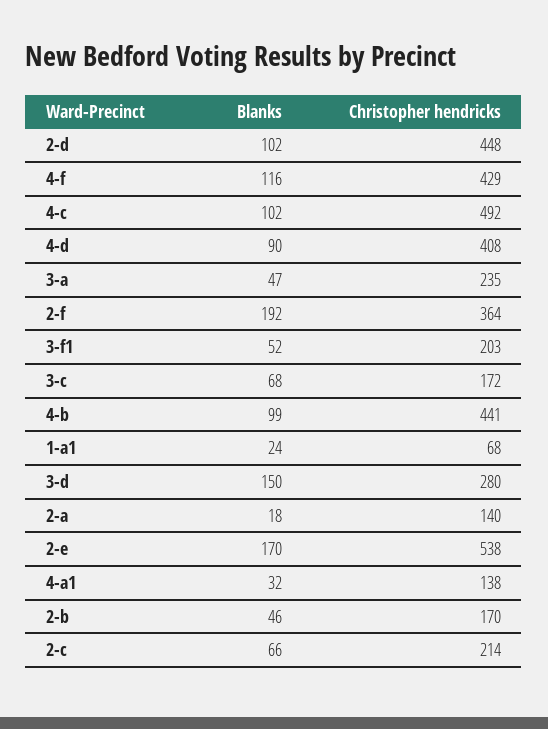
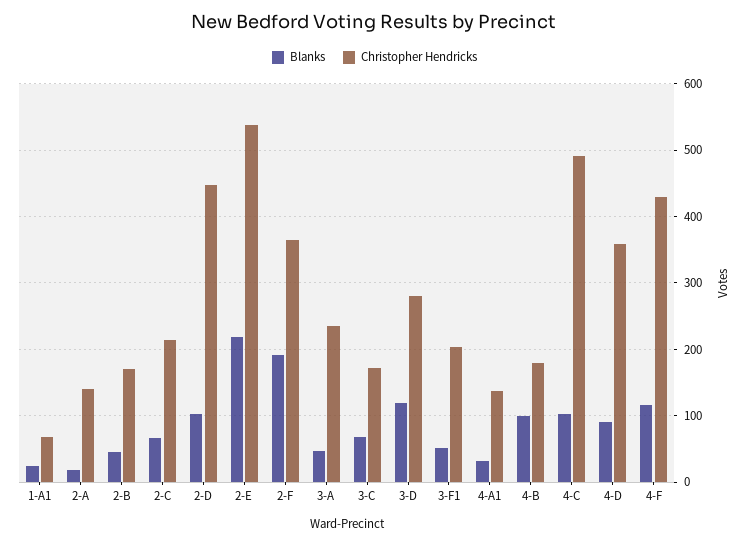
  {
    "Blanks": {
      "2-d": 102,
      "4-f": 116,
      "4-c": 102,
      "4-d": 90,
      "3-a": 47,
      "2-f": 192,
      "3-f1": 52,
      "3-c": 68,
      "4-b": 99,
      "1-a1": 24,
-     "3-d": 150,
+     "3-d": 120,
      "2-a": 18,
-     "2-e": 170,
+     "2-e": 220,
      "4-a1": 32,
      "2-b": 46,
      "2-c": 66
    },
    "Christopher hendricks": {
      "2-d": 448,
      "4-f": 429,
      "4-c": 492,
-     "4-d": 408,
+     "4-d": 360,
      "3-a": 235,
      "2-f": 364,
      "3-f1": 203,
      "3-c": 172,
-     "4-b": 441,
+     "4-b": 180,
      "1-a1": 68,
      "3-d": 280,
      "2-a": 140,
      "2-e": 538,
      "4-a1": 138,
      "2-b": 170,
      "2-c": 214
    }
  }

